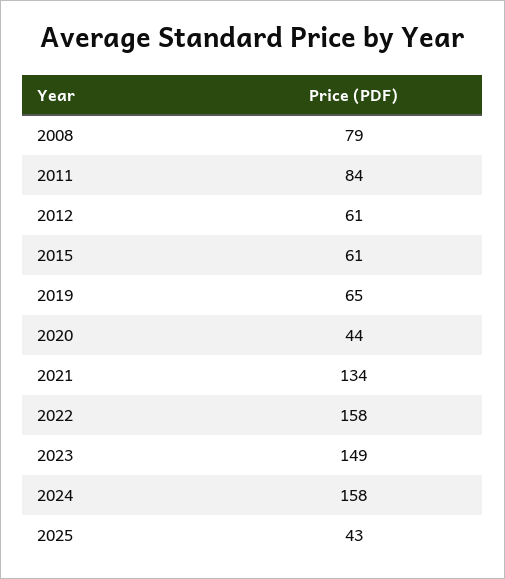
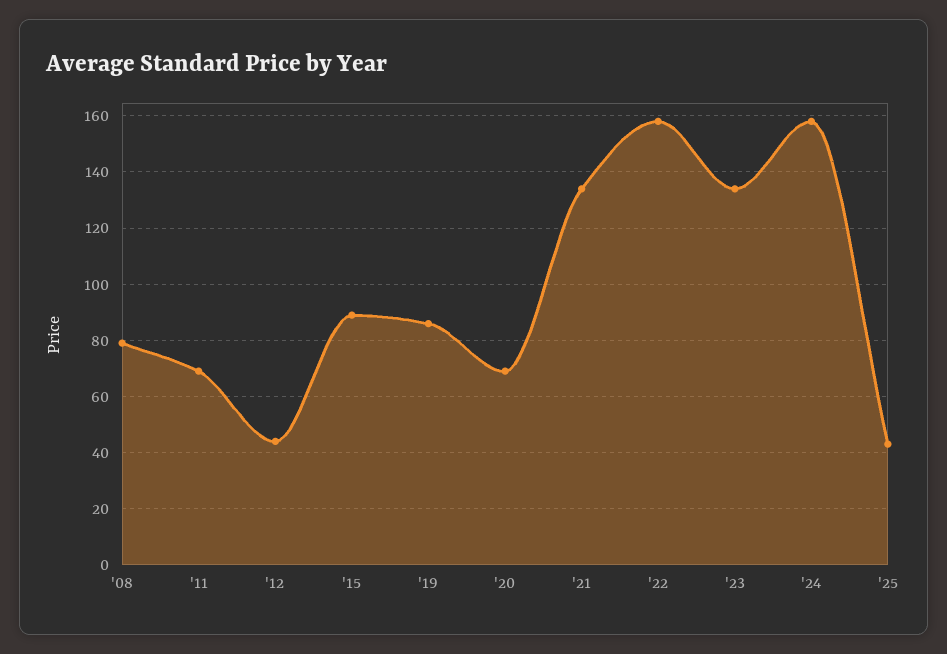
  {
    "2008": 79,
-   "2011": 84,
+   "2011": 70,
-   "2012": 61,
+   "2012": 45,
-   "2015": 61,
+   "2015": 90,
-   "2019": 65,
+   "2019": 85,
-   "2020": 44,
+   "2020": 70,
    "2021": 134,
    "2022": 158,
-   "2023": 149,
+   "2023": 135,
    "2024": 158,
    "2025": 43
  }

